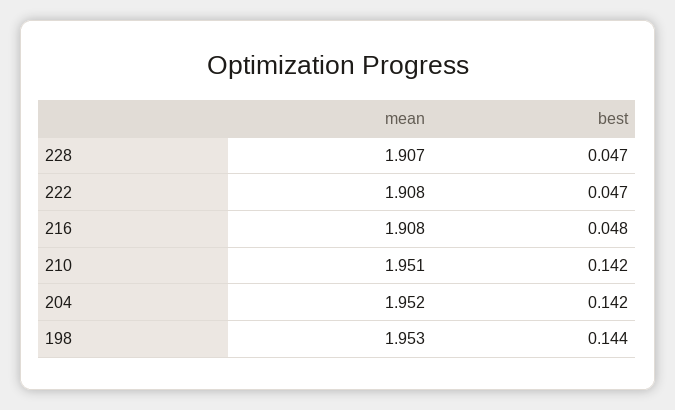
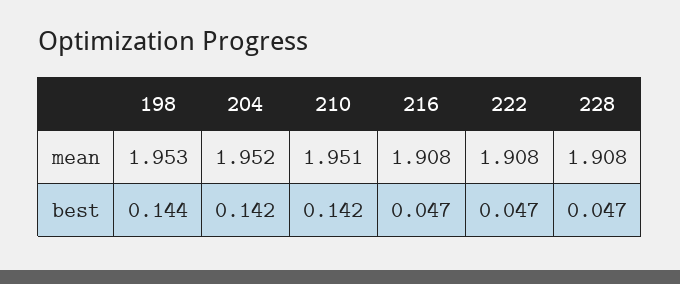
  {
    "mean": {
-     "228": 1.907,
+     "228": 1.908,
      "222": 1.908,
      "216": 1.908,
      "210": 1.951,
      "204": 1.952,
      "198": 1.953
    },
    "best": {
      "228": 0.047,
      "222": 0.047,
-     "216": 0.048,
+     "216": 0.047,
      "210": 0.142,
      "204": 0.142,
      "198": 0.144
    }
  }

